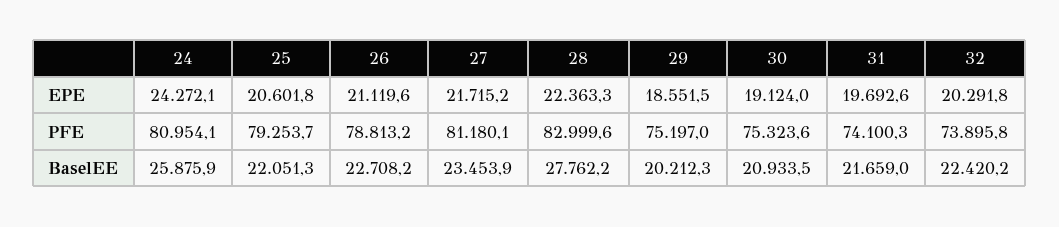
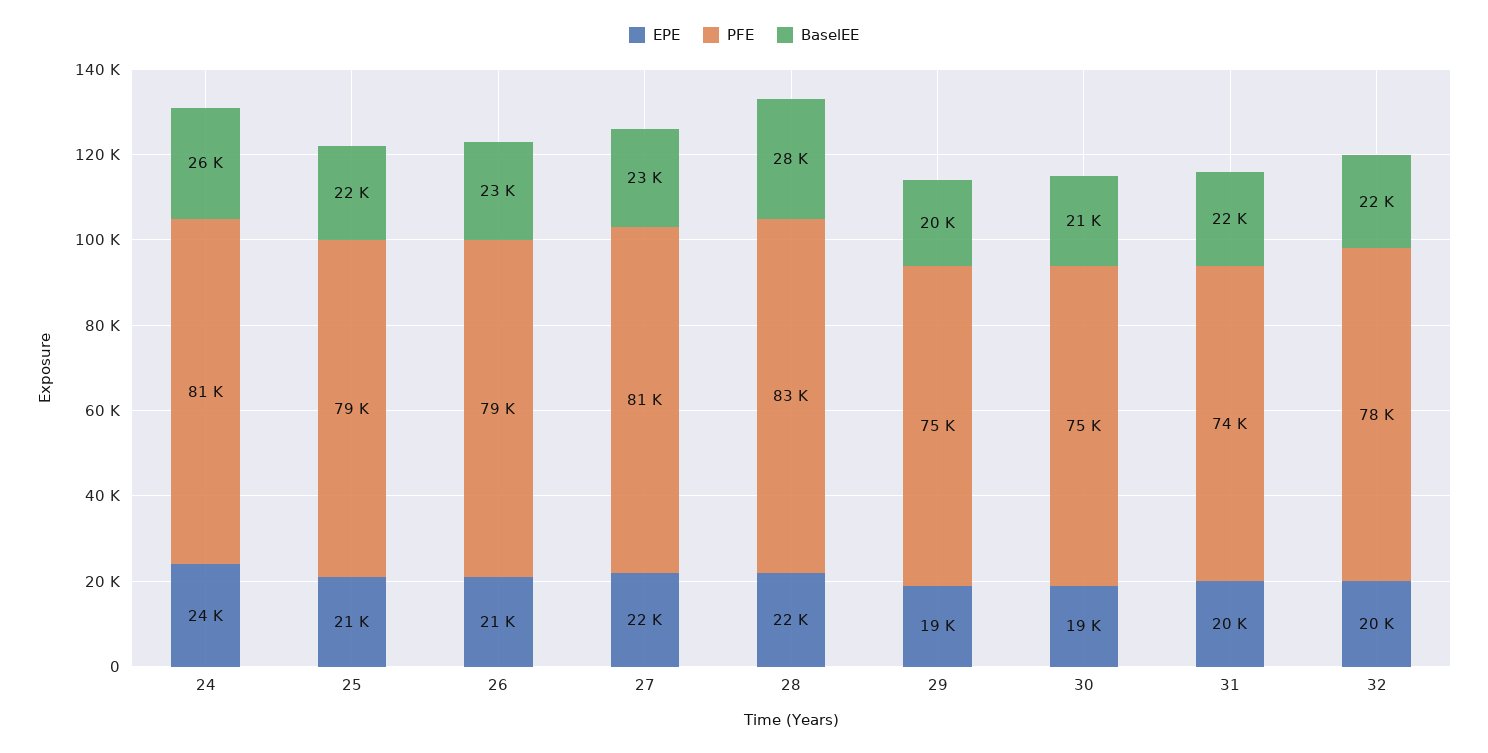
  {
    "EPE": {
      "24": 24272.1,
      "25": 20601.8,
      "26": 21119.6,
      "27": 21715.2,
      "28": 22363.3,
      "29": 18551.5,
      "30": 19124,
      "31": 19692.6,
      "32": 20291.8
    },
    "PFE": {
      "24": 80954.1,
      "25": 79253.7,
      "26": 78813.2,
      "27": 81180.1,
      "28": 82999.6,
      "29": 75197,
      "30": 75323.6,
      "31": 74100.3,
-     "32": 73895.8
+     "32": 78000
    },
    "BaselEE": {
      "24": 25875.9,
      "25": 22051.3,
      "26": 22708.2,
      "27": 23453.9,
      "28": 27762.2,
      "29": 20212.3,
      "30": 20933.5,
      "31": 21659,
      "32": 22420.2
    }
  }

